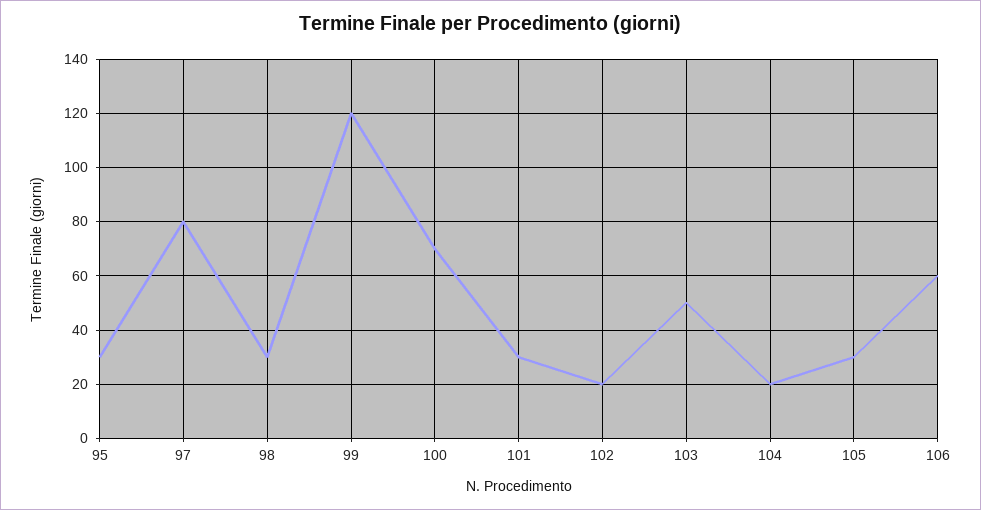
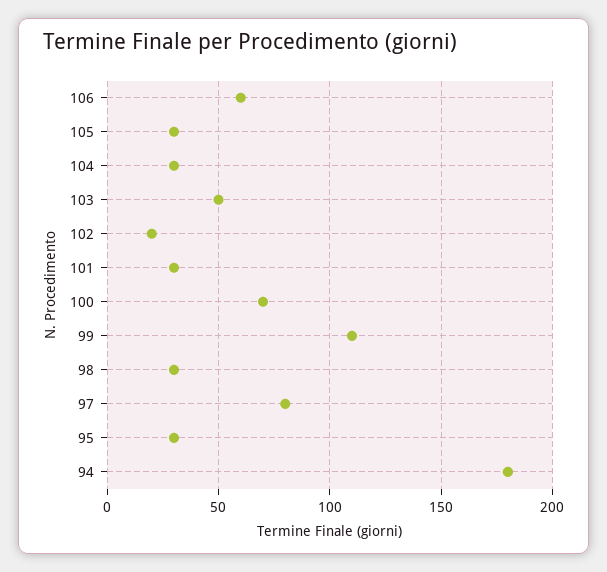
  {
    "95": 30,
    "97": 80,
    "98": 30,
-   "99": 120,
+   "99": 110,
    "100": 70,
    "101": 30,
    "102": 20,
    "103": 50,
-   "104": 20,
+   "104": 30,
    "105": 30,
-   "106": 60
+   "106": 60,
+   "94": 180
  }

